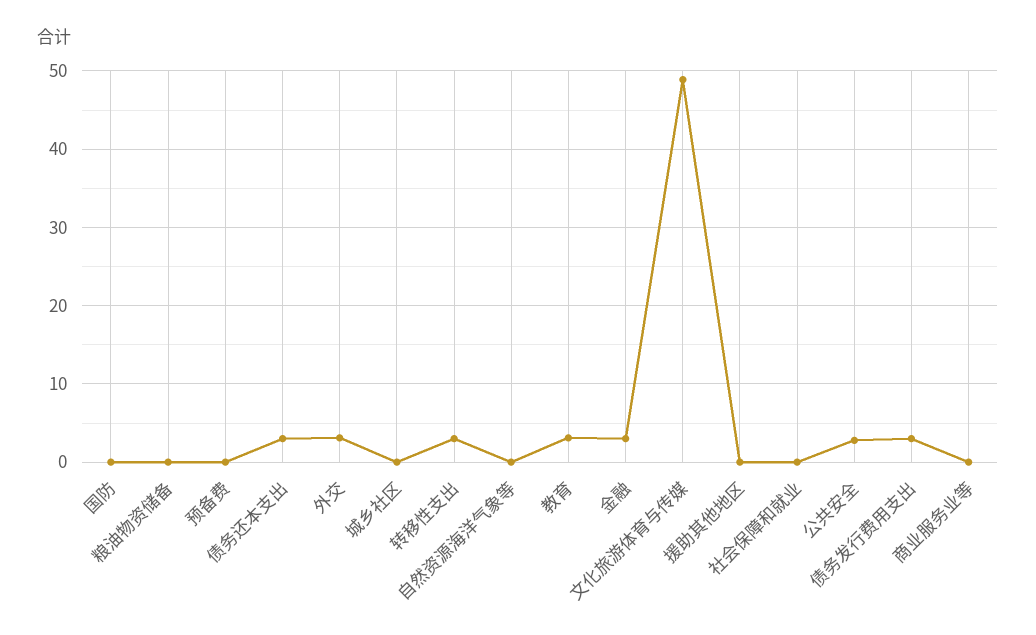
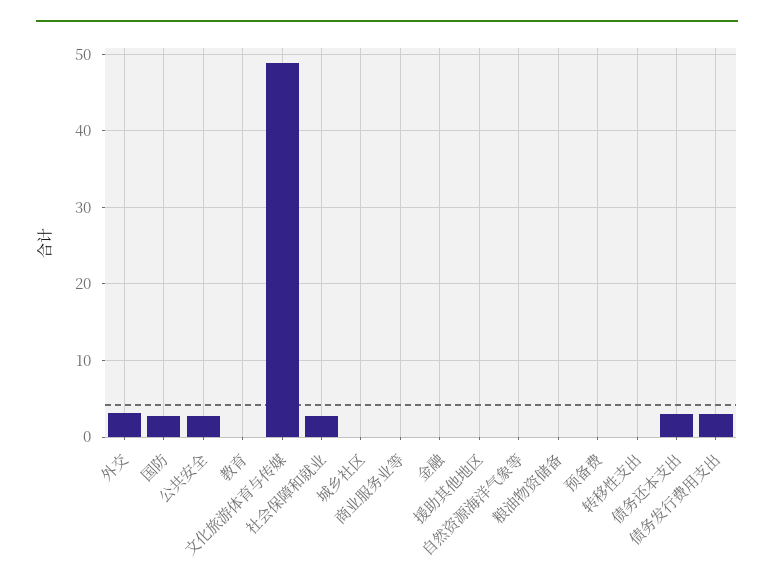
  {
-   "国防": 0,
+   "国防": 3,
    "粮油物资储备": 0,
    "预备费": 0,
    "债务还本支出": 3,
    "外交": 3,
    "城乡社区": 0,
-   "转移性支出": 3,
+   "转移性支出": 0,
    "自然资源海洋气象等": 0,
-   "教育": 3,
+   "教育": 0,
-   "金融": 3,
+   "金融": 0,
    "文化旅游体育与传媒": 49,
    "援助其他地区": 0,
-   "社会保障和就业": 0,
+   "社会保障和就业": 3,
    "公共安全": 3,
    "债务发行费用支出": 3,
    "商业服务业等": 0
  }

